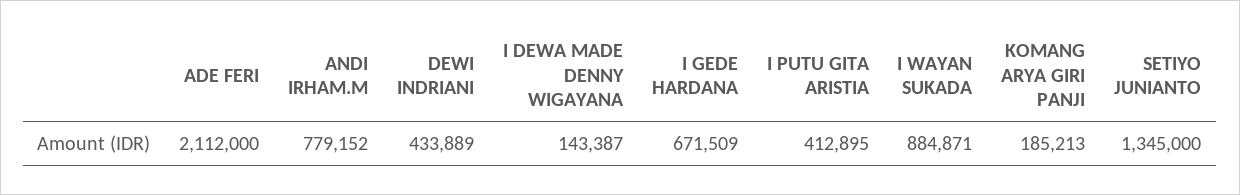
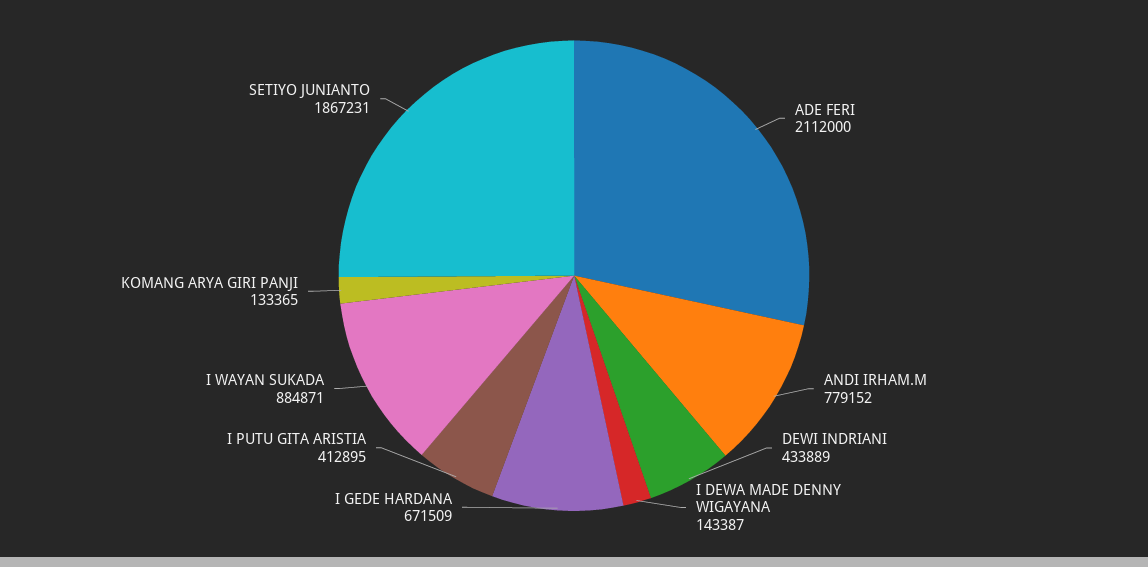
  {
    "ADE FERI": 2112000,
    "ANDI IRHAM.M": 779152,
    "DEWI INDRIANI": 433889,
    "I DEWA MADE DENNY WIGAYANA": 143387,
    "I GEDE HARDANA": 671509,
    "I PUTU GITA ARISTIA": 412895,
    "I WAYAN SUKADA": 884871,
-   "KOMANG ARYA GIRI PANJI": 185213,
+   "KOMANG ARYA GIRI PANJI": 133365,
-   "SETIYO JUNIANTO": 1345000
+   "SETIYO JUNIANTO": 1867231
  }

